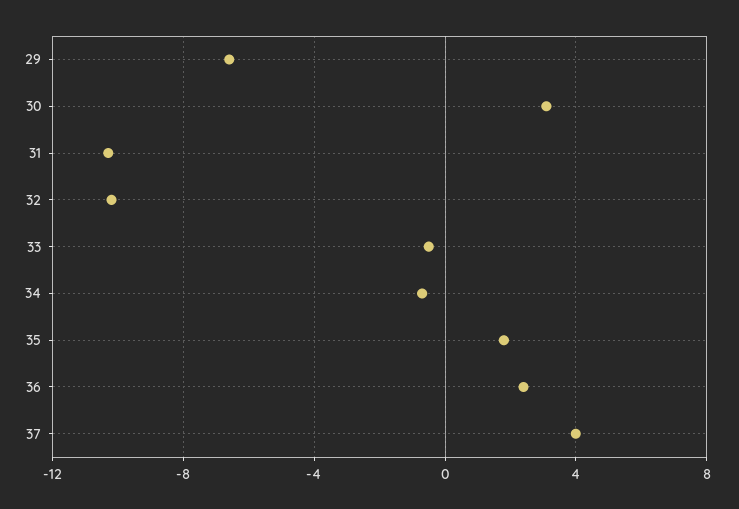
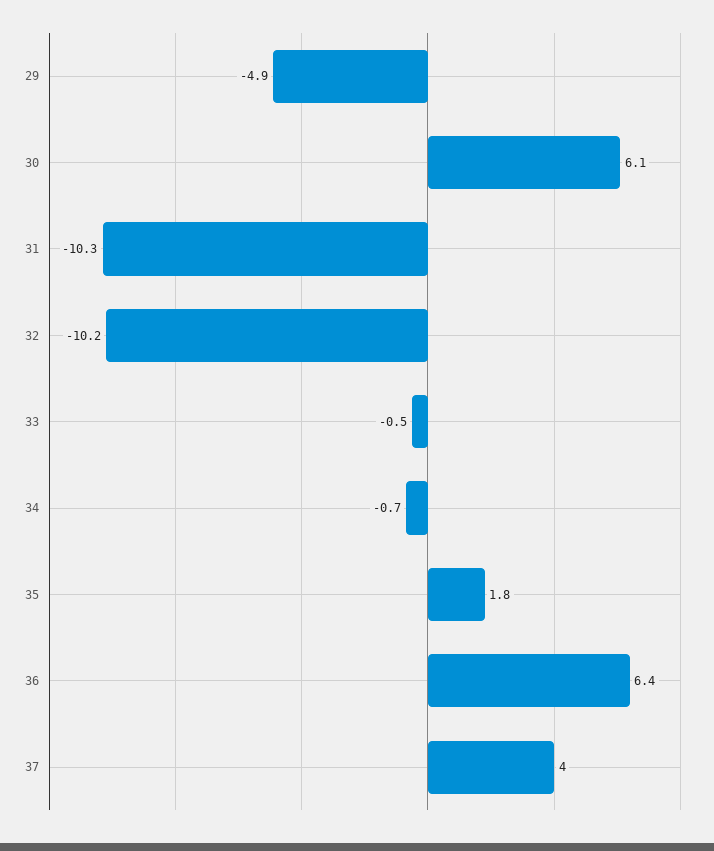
  {
-   "29": -6.5,
+   "29": -4.9,
-   "30": 3,
+   "30": 6.1,
    "31": -10.3,
    "32": -10.2,
    "33": -0.5,
    "34": -0.7,
    "35": 1.8,
-   "36": 2.5,
+   "36": 6.4,
    "37": 4
  }

